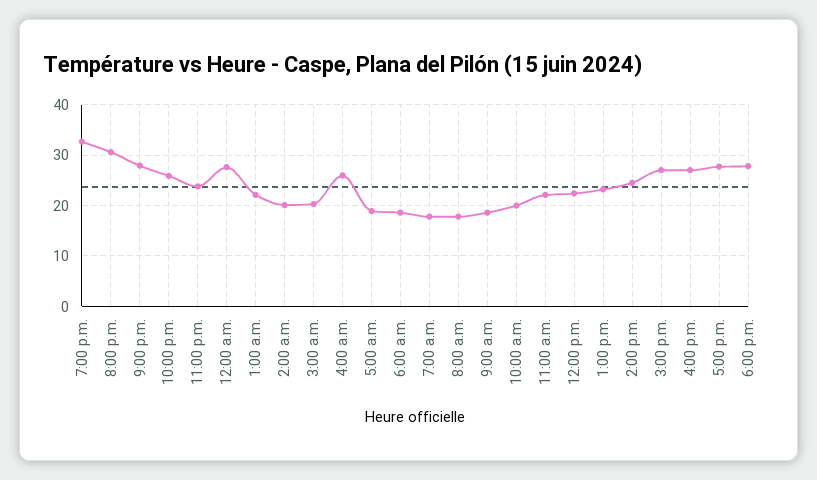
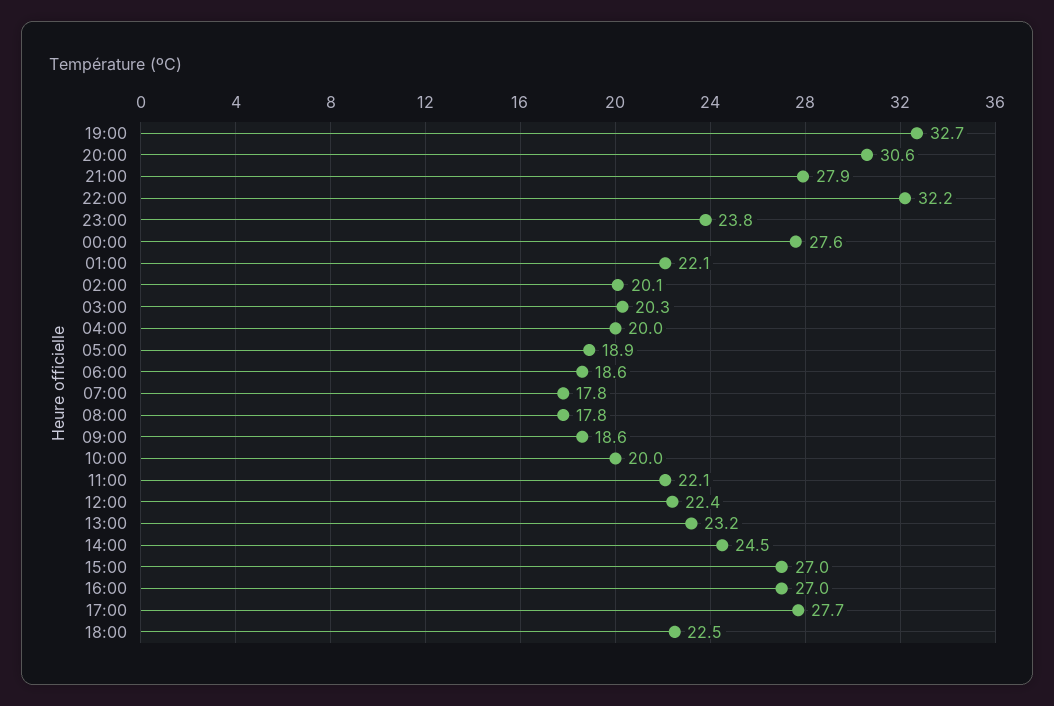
  {
    "7:00 p.m.": 32.7,
    "8:00 p.m.": 30.6,
    "9:00 p.m.": 27.9,
-   "10:00 p.m.": 26,
+   "10:00 p.m.": 32.2,
    "11:00 p.m.": 23.8,
    "12:00 a.m.": 27.6,
    "1:00 a.m.": 22.1,
    "2:00 a.m.": 20.1,
    "3:00 a.m.": 20.3,
-   "4:00 a.m.": 26,
+   "4:00 a.m.": 20,
    "5:00 a.m.": 18.9,
    "6:00 a.m.": 18.6,
    "7:00 a.m.": 17.8,
    "8:00 a.m.": 17.8,
    "9:00 a.m.": 18.6,
    "10:00 a.m.": 20,
    "11:00 a.m.": 22.1,
    "12:00 p.m.": 22.4,
    "1:00 p.m.": 23.2,
    "2:00 p.m.": 24.5,
    "3:00 p.m.": 27,
    "4:00 p.m.": 27,
    "5:00 p.m.": 27.7,
-   "6:00 p.m.": 28
+   "6:00 p.m.": 22.5
  }

